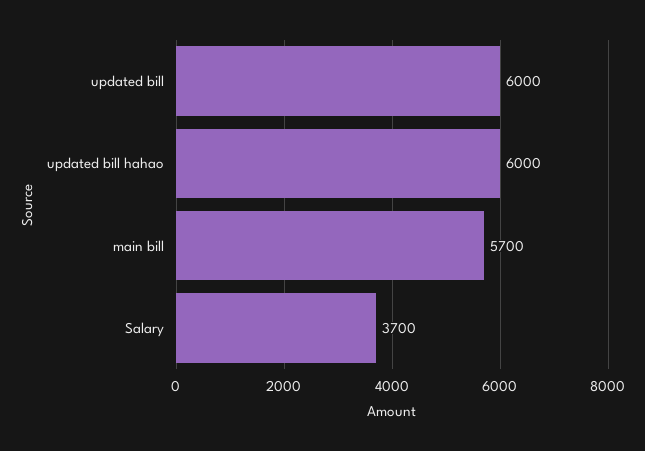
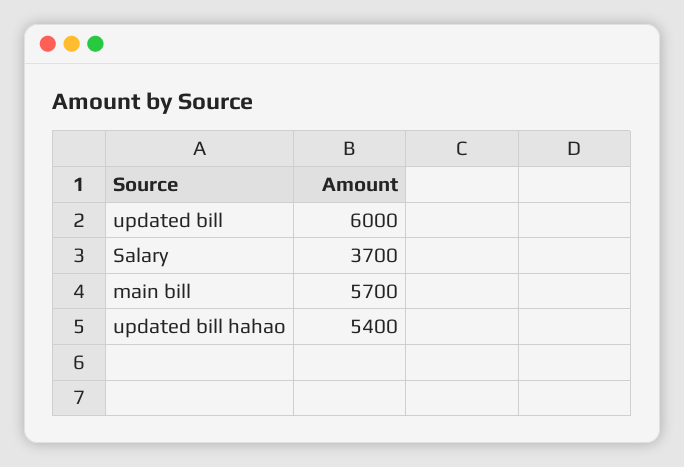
  {
    "updated bill": 6000,
-   "updated bill hahao": 6000,
+   "updated bill hahao": 5400,
    "main bill": 5700,
    "Salary": 3700
  }

